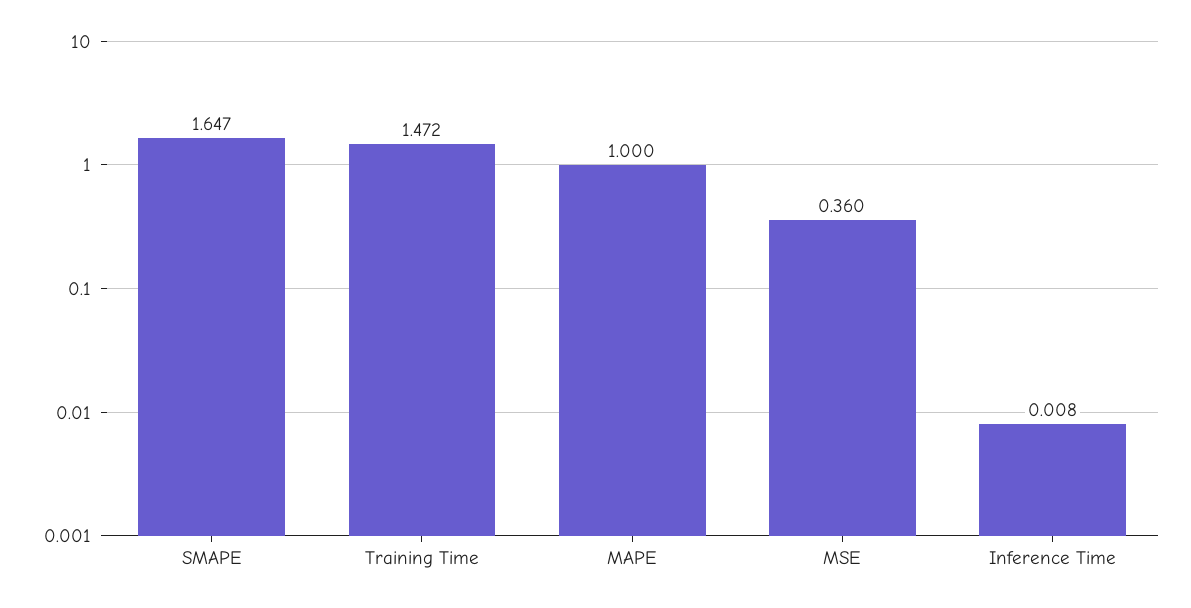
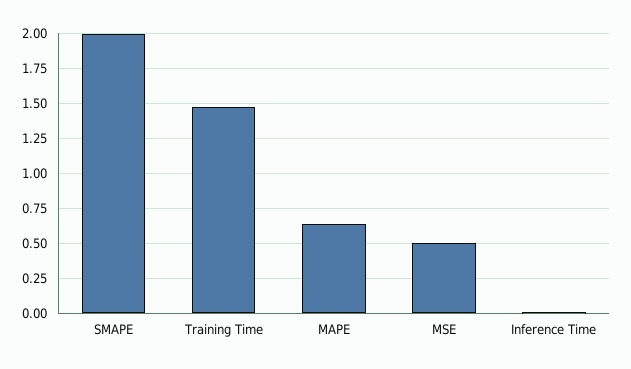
  {
-   "SMAPE": 1.647,
+   "SMAPE": 2,
    "Training Time": 1.472,
-   "MAPE": 1,
+   "MAPE": 0.65,
-   "MSE": 0.36,
+   "MSE": 0.5,
    "Inference Time": 0.008
  }

